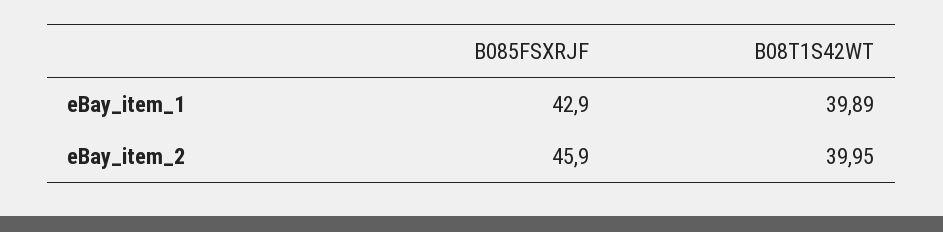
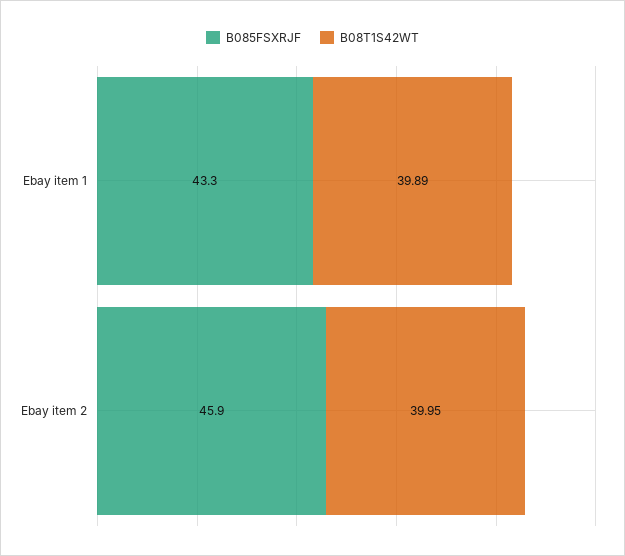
  {
    "B085FSXRJF": {
-     "eBay_item_1": 42.9,
+     "eBay_item_1": 43.3,
      "eBay_item_2": 45.9
    },
    "B08T1S42WT": {
      "eBay_item_1": 39.89,
      "eBay_item_2": 39.95
    }
  }

